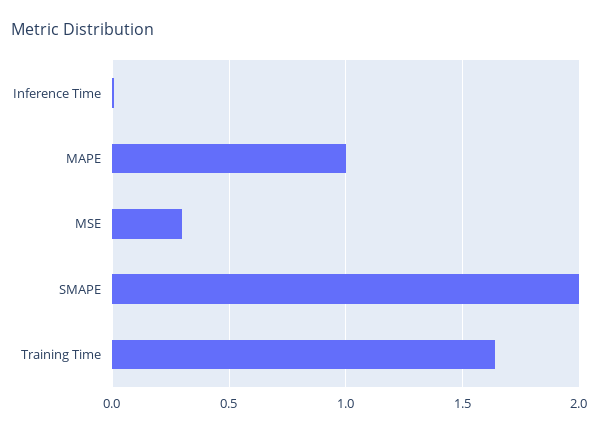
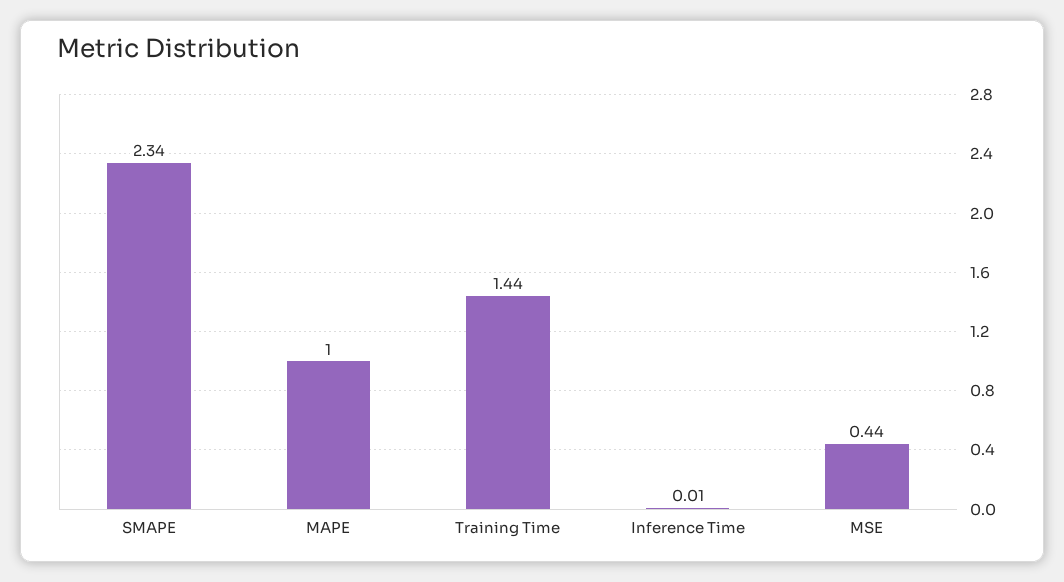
  {
    "Inference Time": 0.01,
    "MAPE": 1,
-   "MSE": 0.3,
+   "MSE": 0.44,
-   "SMAPE": 2,
+   "SMAPE": 2.34,
-   "Training Time": 1.65
+   "Training Time": 1.44
  }

